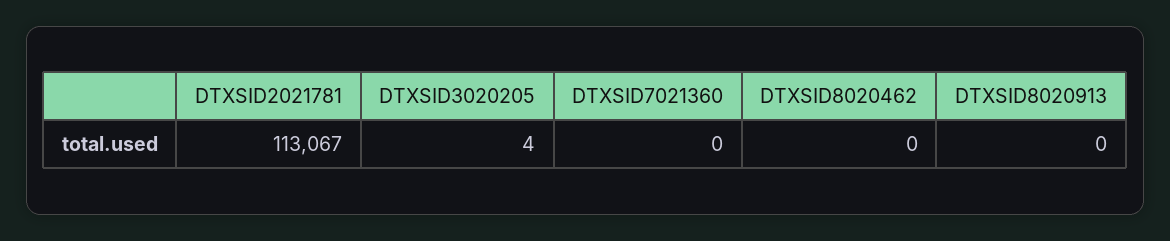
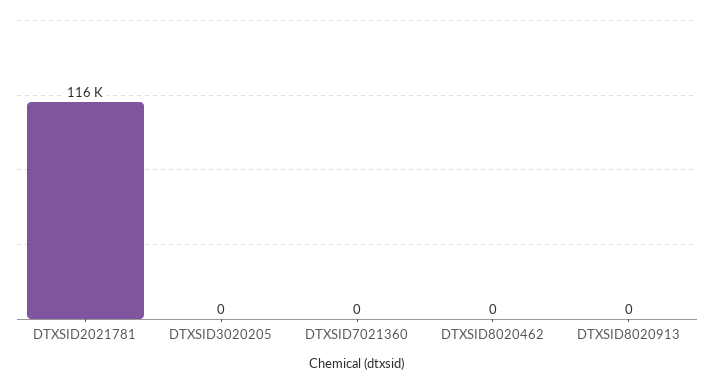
  {
-   "DTXSID2021781": 113067,
+   "DTXSID2021781": 116000,
-   "DTXSID3020205": 4,
+   "DTXSID3020205": 0,
    "DTXSID7021360": 0,
    "DTXSID8020462": 0,
    "DTXSID8020913": 0
  }

